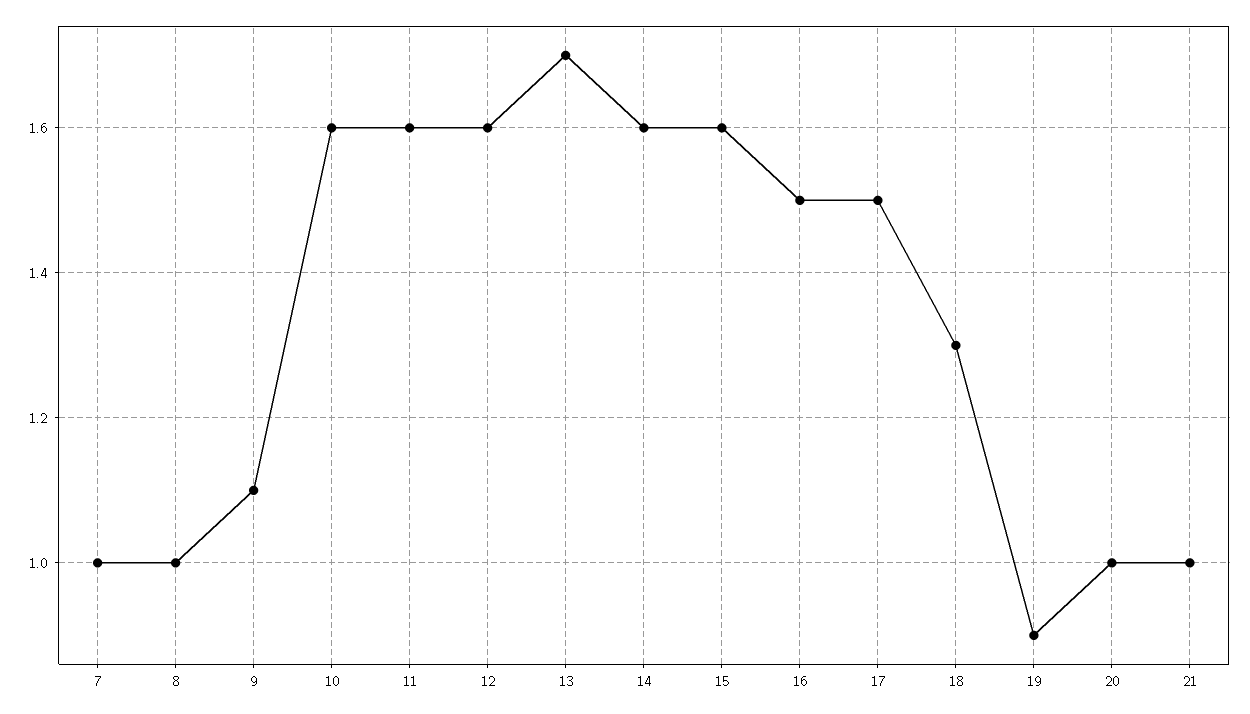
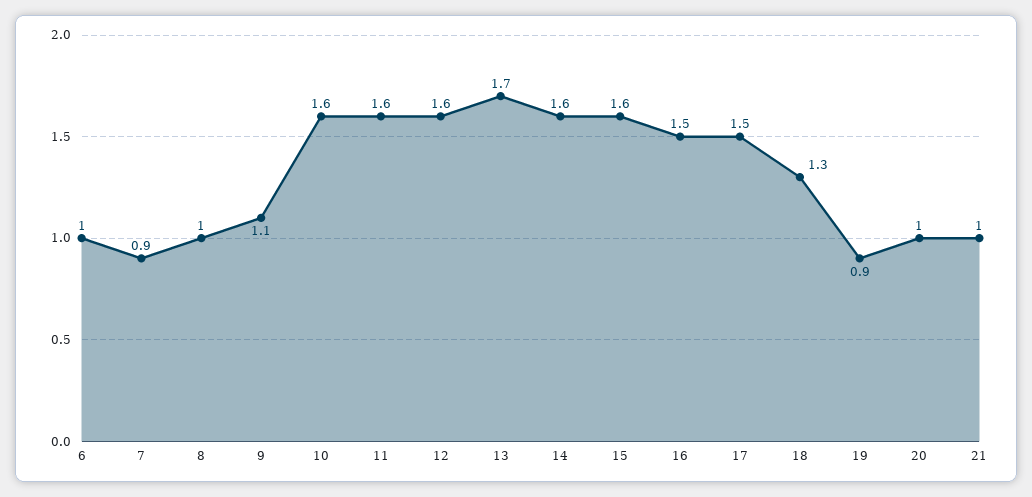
  {
-   "7": 1,
+   "7": 0.9,
    "8": 1,
    "9": 1.1,
    "10": 1.6,
    "11": 1.6,
    "12": 1.6,
    "13": 1.7,
    "14": 1.6,
    "15": 1.6,
    "16": 1.5,
    "17": 1.5,
    "18": 1.3,
    "19": 0.9,
    "20": 1,
-   "21": 1
+   "21": 1,
+   "6": 1
  }

